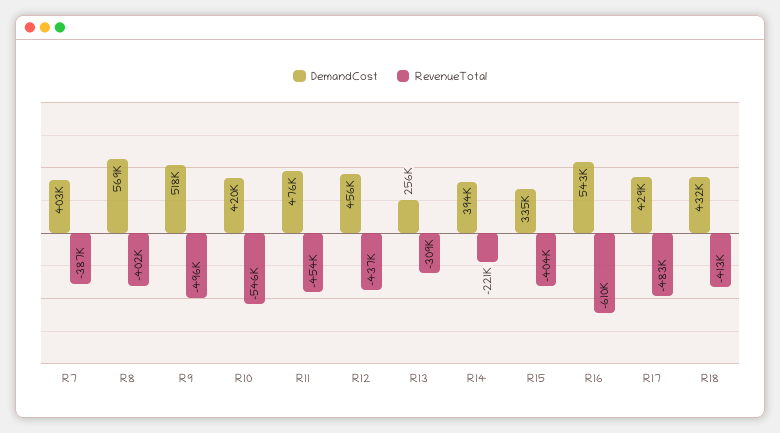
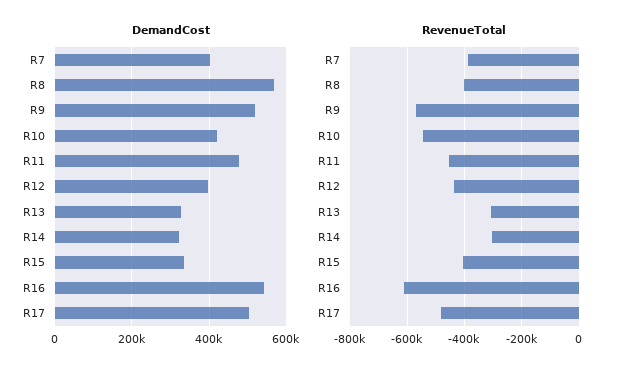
  {
    "DemandCost": {
      "R7": 403000,
      "R8": 569000,
      "R9": 518000,
      "R10": 420000,
      "R11": 476000,
-     "R12": 456000,
+     "R12": 400000,
-     "R13": 256000,
+     "R13": 320000,
-     "R14": 394000,
+     "R14": 320000,
      "R15": 335000,
      "R16": 543000,
-     "R17": 429000,
+     "R17": 500000
-     "R18": 432000
    },
    "RevenueTotal": {
      "R7": -387000,
      "R8": -402000,
-     "R9": -496000,
+     "R9": -575000,
      "R10": -546000,
      "R11": -454000,
      "R12": -437000,
      "R13": -309000,
-     "R14": -221000,
+     "R14": -300000,
      "R15": -404000,
      "R16": -610000,
-     "R17": -483000,
+     "R17": -483000
-     "R18": -413000
    }
  }

